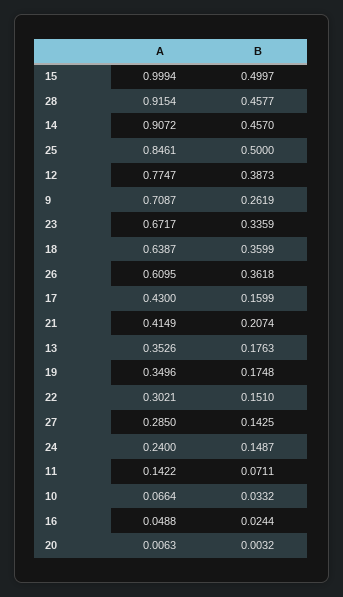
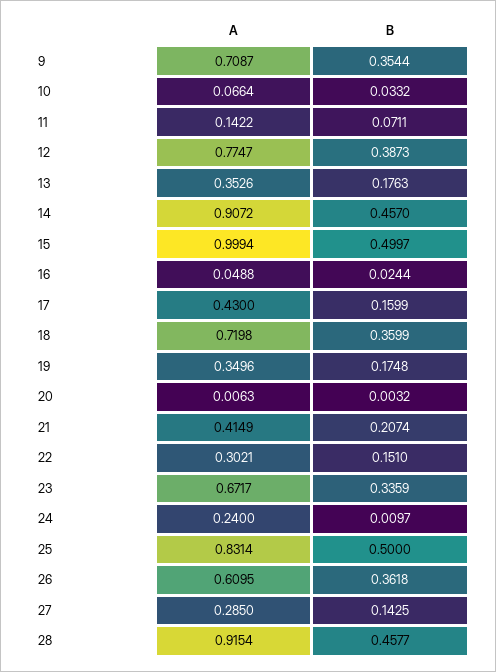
  {
    "A": {
      "15": 0.9994,
      "28": 0.9154,
      "14": 0.9072,
-     "25": 0.8461,
+     "25": 0.8314,
      "12": 0.7747,
      "9": 0.7087,
      "23": 0.6717,
-     "18": 0.6387,
+     "18": 0.7198,
      "26": 0.6095,
      "17": 0.43,
      "21": 0.4149,
      "13": 0.3526,
      "19": 0.3496,
      "22": 0.3021,
      "27": 0.285,
      "24": 0.24,
      "11": 0.1422,
      "10": 0.0664,
      "16": 0.0488,
      "20": 0.0063
    },
    "B": {
      "15": 0.4997,
      "28": 0.4577,
      "14": 0.457,
      "25": 0.5,
      "12": 0.3873,
-     "9": 0.2619,
+     "9": 0.3544,
      "23": 0.3359,
      "18": 0.3599,
      "26": 0.3618,
      "17": 0.1599,
      "21": 0.2074,
      "13": 0.1763,
      "19": 0.1748,
      "22": 0.151,
      "27": 0.1425,
-     "24": 0.1487,
+     "24": 0.0097,
      "11": 0.0711,
      "10": 0.0332,
      "16": 0.0244,
      "20": 0.0032
    }
  }

